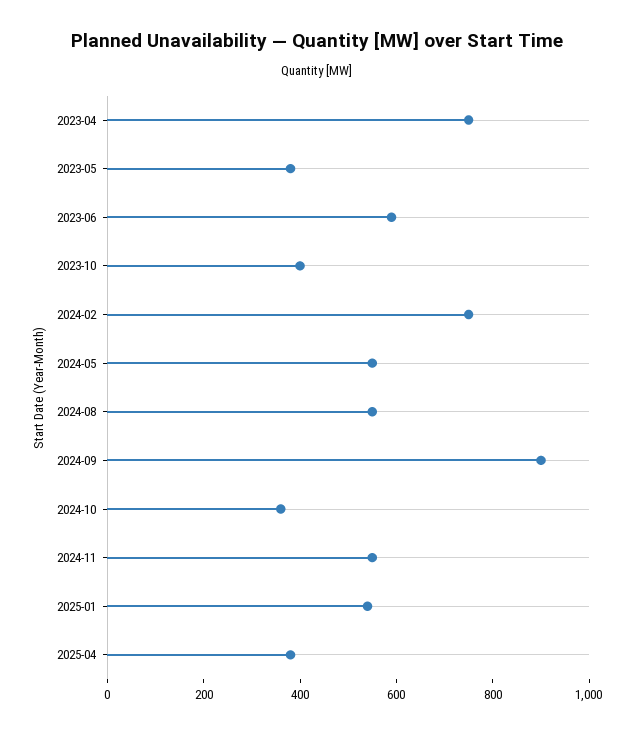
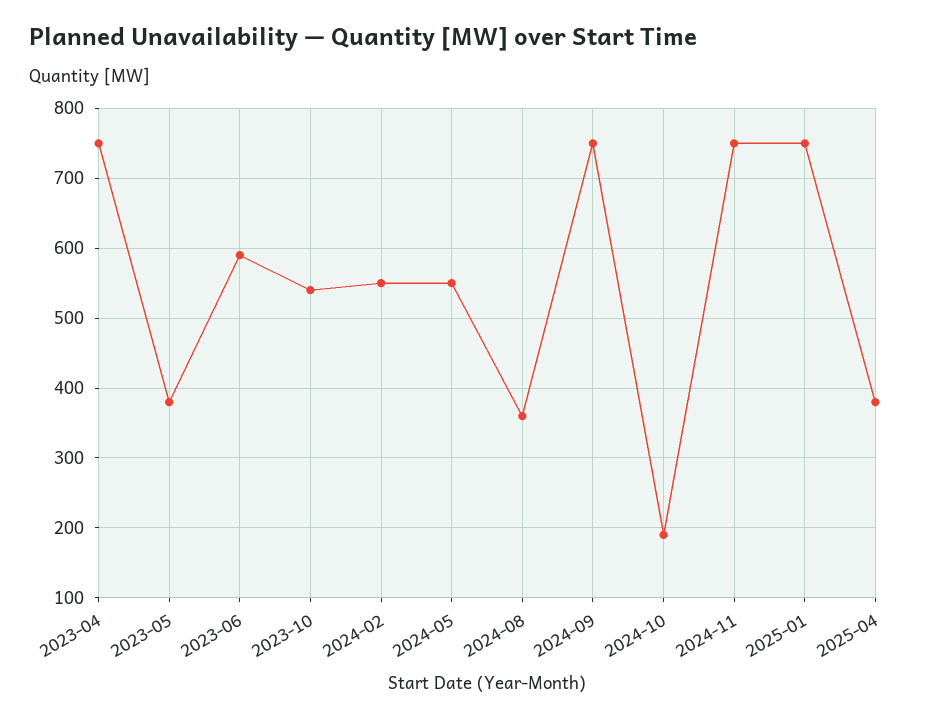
  {
    "2023-04": 750,
    "2023-05": 380,
    "2023-06": 590,
-   "2023-10": 400,
+   "2023-10": 540,
-   "2024-02": 750,
+   "2024-02": 550,
    "2024-05": 550,
-   "2024-08": 550,
+   "2024-08": 360,
-   "2024-09": 900,
+   "2024-09": 750,
-   "2024-10": 350,
+   "2024-10": 190,
-   "2024-11": 550,
+   "2024-11": 750,
-   "2025-01": 550,
+   "2025-01": 750,
    "2025-04": 380
  }

